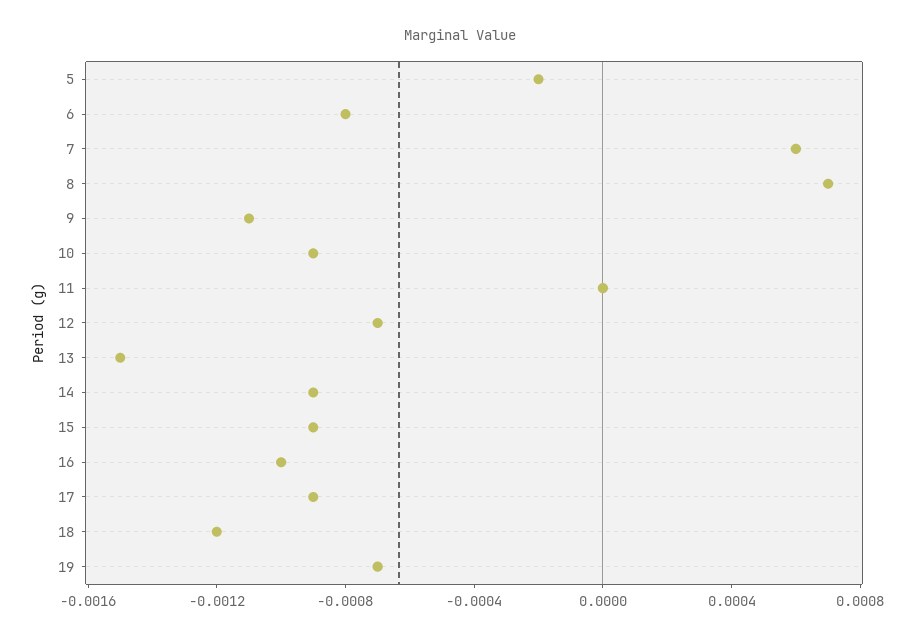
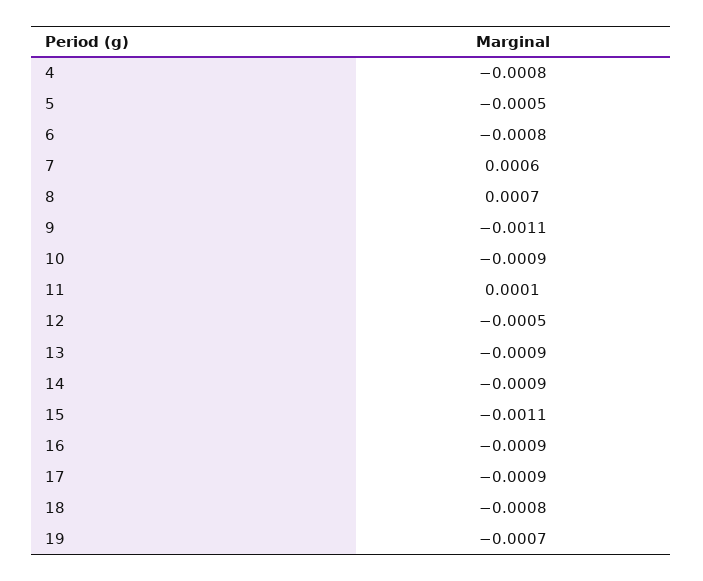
  {
-   "5": -0.0002,
+   "5": -0.0005,
    "6": -0.0008,
    "7": 0.0006,
    "8": 0.0007,
    "9": -0.0011,
    "10": -0.0009,
-   "11": 0,
+   "11": 0.0001,
-   "12": -0.0007,
+   "12": -0.0005,
-   "13": -0.0015,
+   "13": -0.0009,
    "14": -0.0009,
-   "15": -0.0009,
+   "15": -0.0011,
-   "16": -0.001,
+   "16": -0.0009,
    "17": -0.0009,
-   "18": -0.0012,
+   "18": -0.0008,
-   "19": -0.0007
+   "19": -0.0007,
+   "4": -0.0008
  }

